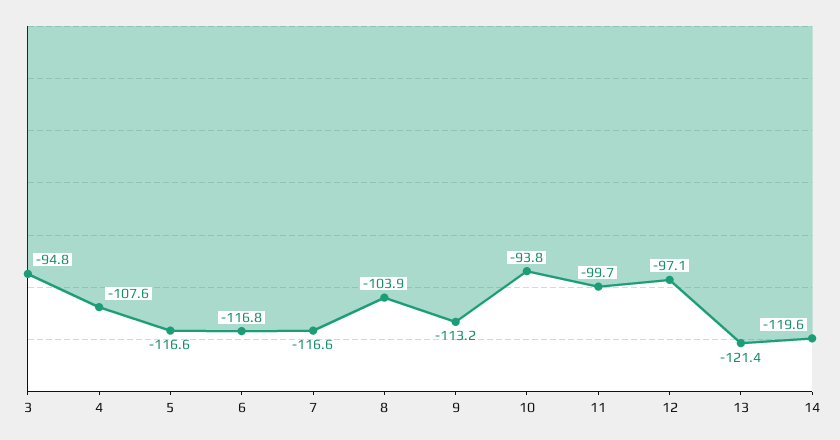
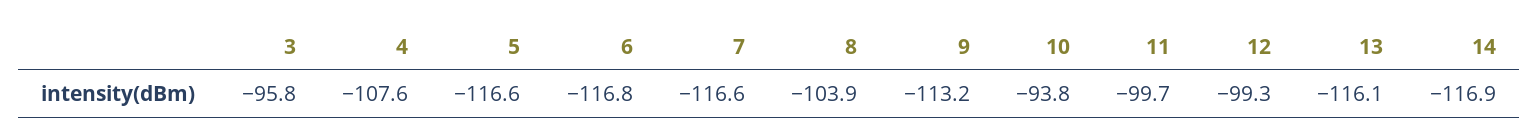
  {
-   "3": -94.8,
+   "3": -95.8,
    "4": -107.6,
    "5": -116.6,
    "6": -116.8,
    "7": -116.6,
    "8": -103.9,
    "9": -113.2,
    "10": -93.8,
    "11": -99.7,
-   "12": -97.1,
+   "12": -99.3,
-   "13": -121.4,
+   "13": -116.1,
-   "14": -119.6
+   "14": -116.9
  }

